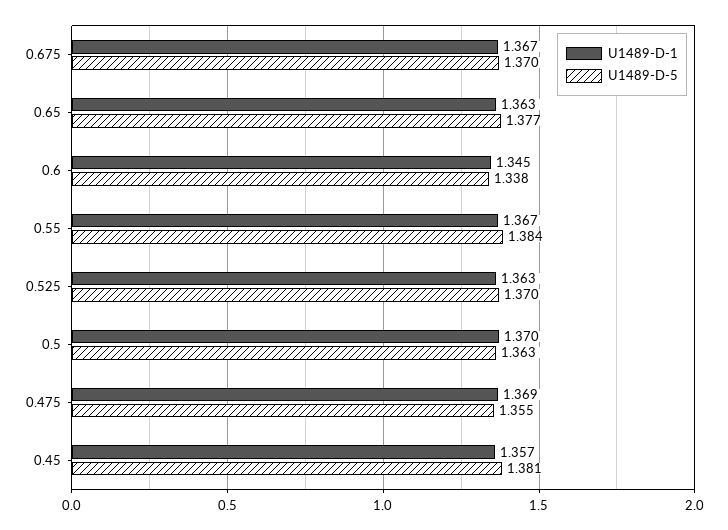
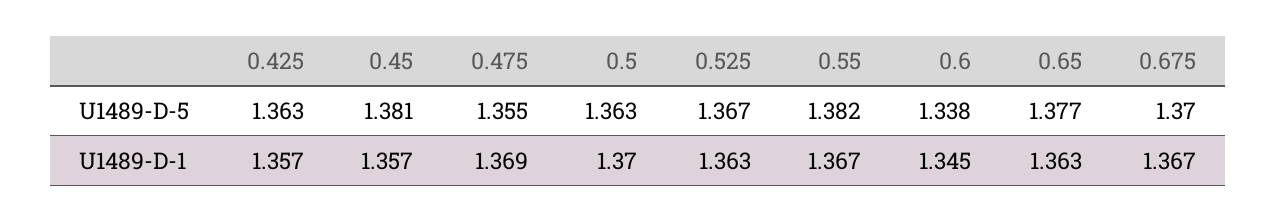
  {
    "U1489-D-1": {
      "0.675": 1.367,
      "0.65": 1.363,
      "0.6": 1.345,
      "0.55": 1.367,
      "0.525": 1.363,
      "0.5": 1.37,
      "0.475": 1.369,
-     "0.45": 1.357
+     "0.45": 1.357,
+     "0.425": 1.357
    },
    "U1489-D-5": {
      "0.675": 1.37,
      "0.65": 1.377,
      "0.6": 1.338,
-     "0.55": 1.384,
+     "0.55": 1.382,
-     "0.525": 1.37,
+     "0.525": 1.367,
      "0.5": 1.363,
      "0.475": 1.355,
-     "0.45": 1.381
+     "0.45": 1.381,
+     "0.425": 1.363
    }
  }

